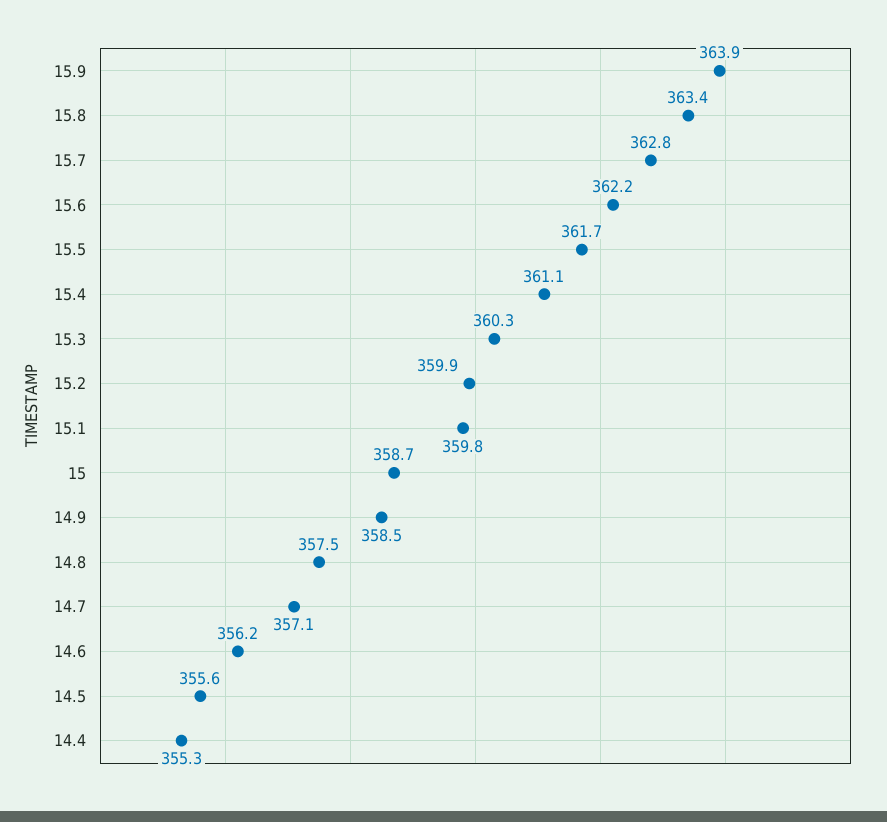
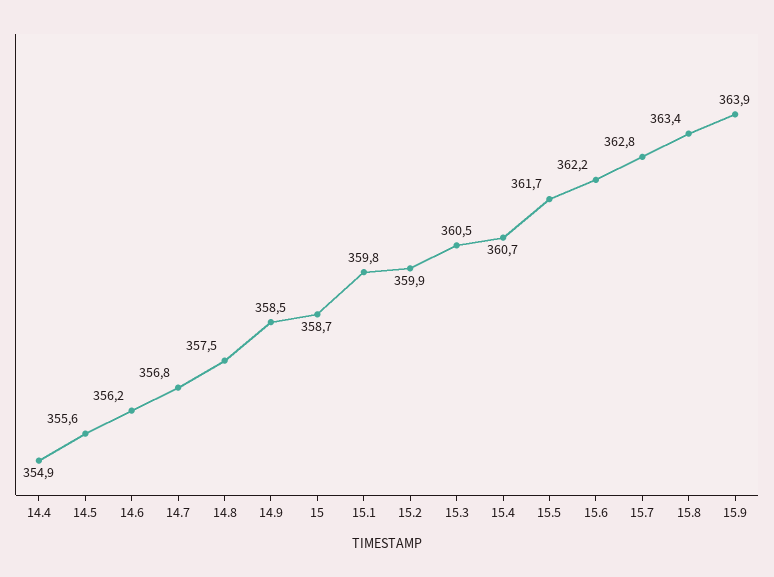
  {
    "15.9": 363.9,
    "15.8": 363.4,
    "15.7": 362.8,
    "15.6": 362.2,
    "15.5": 361.7,
-   "15.4": 361.1,
+   "15.4": 360.7,
-   "15.3": 360.3,
+   "15.3": 360.5,
    "15.2": 359.9,
    "15.1": 359.8,
    "15": 358.7,
    "14.9": 358.5,
    "14.8": 357.5,
-   "14.7": 357.1,
+   "14.7": 356.8,
    "14.6": 356.2,
    "14.5": 355.6,
-   "14.4": 355.3
+   "14.4": 354.9
  }

